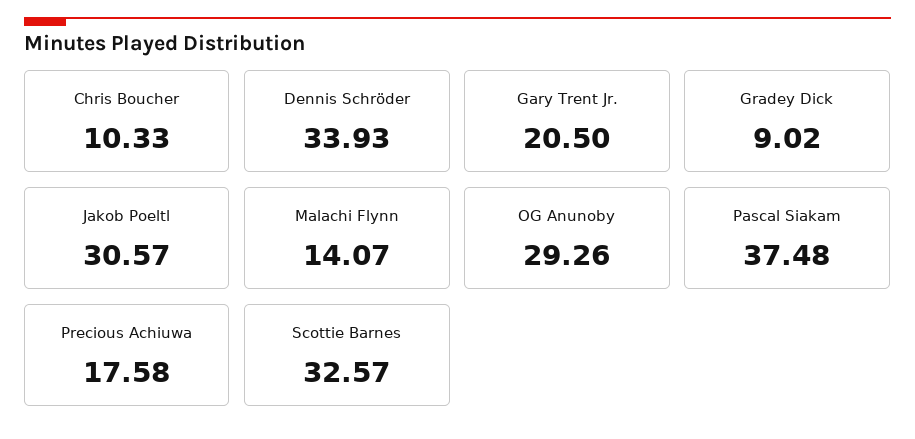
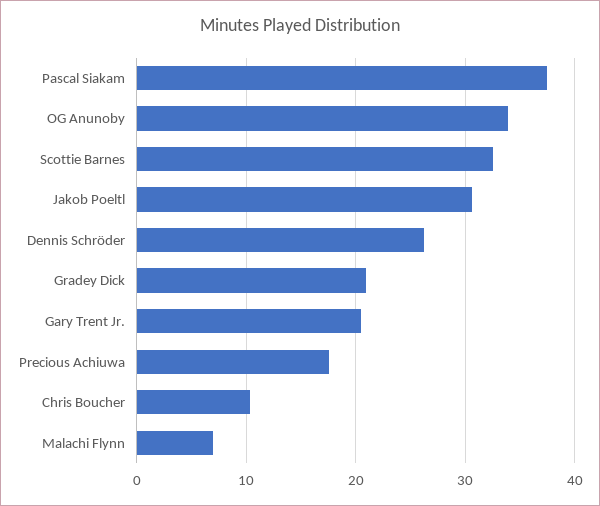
  {
    "Chris Boucher": 10.33,
-   "Dennis Schröder": 33.93,
+   "Dennis Schröder": 26,
    "Gary Trent Jr.": 20.5,
-   "Gradey Dick": 9.02,
+   "Gradey Dick": 21,
    "Jakob Poeltl": 30.57,
-   "Malachi Flynn": 14.07,
+   "Malachi Flynn": 7,
-   "OG Anunoby": 29.26,
+   "OG Anunoby": 34,
    "Pascal Siakam": 37.48,
    "Precious Achiuwa": 17.58,
    "Scottie Barnes": 32.57
  }

